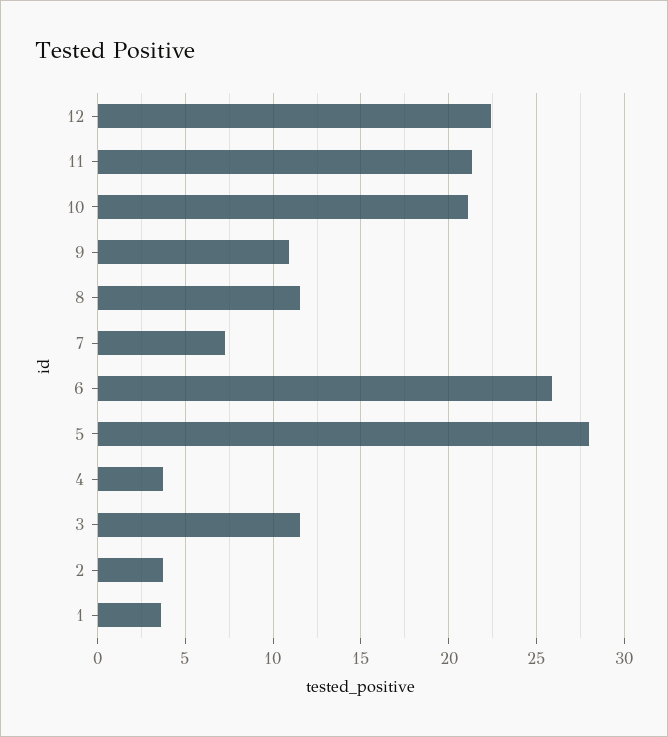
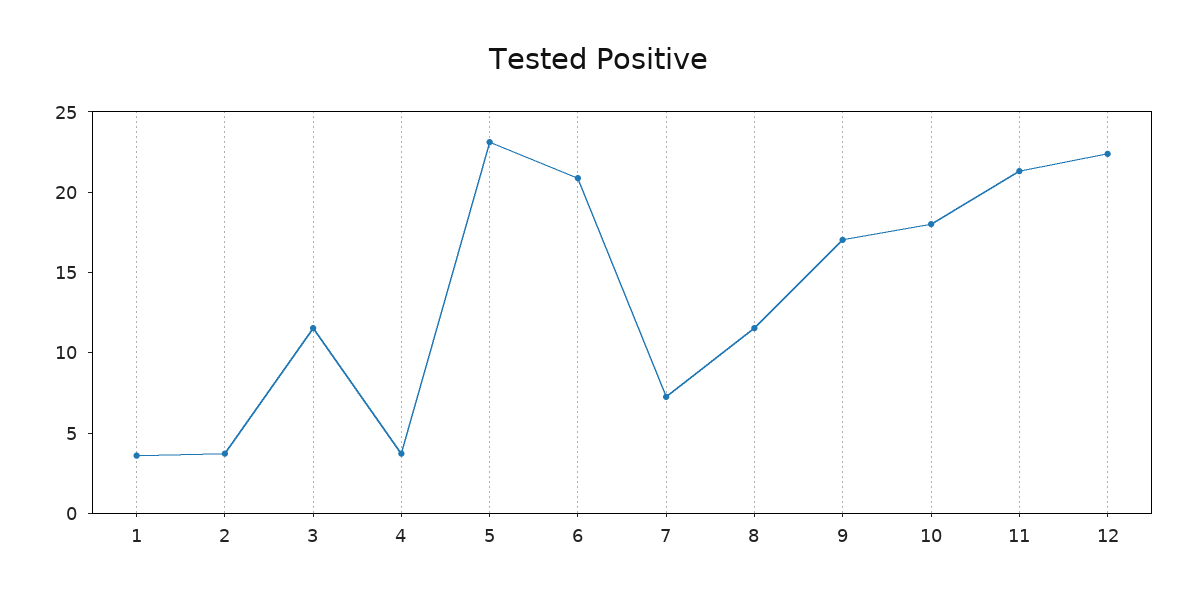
  {
    "12": 22.5,
    "11": 21.5,
-   "10": 21,
+   "10": 18,
-   "9": 11,
+   "9": 17,
    "8": 11.5,
    "7": 7.5,
-   "6": 26,
+   "6": 21,
-   "5": 28,
+   "5": 23,
    "4": 3.5,
    "3": 11.5,
    "2": 3.5,
    "1": 3.5
  }

